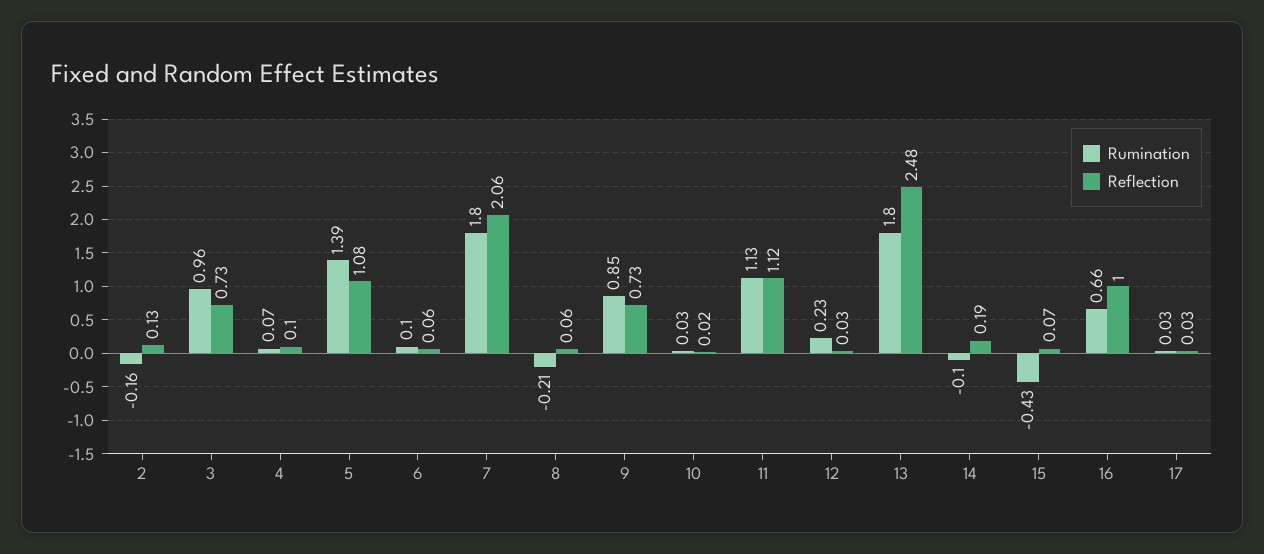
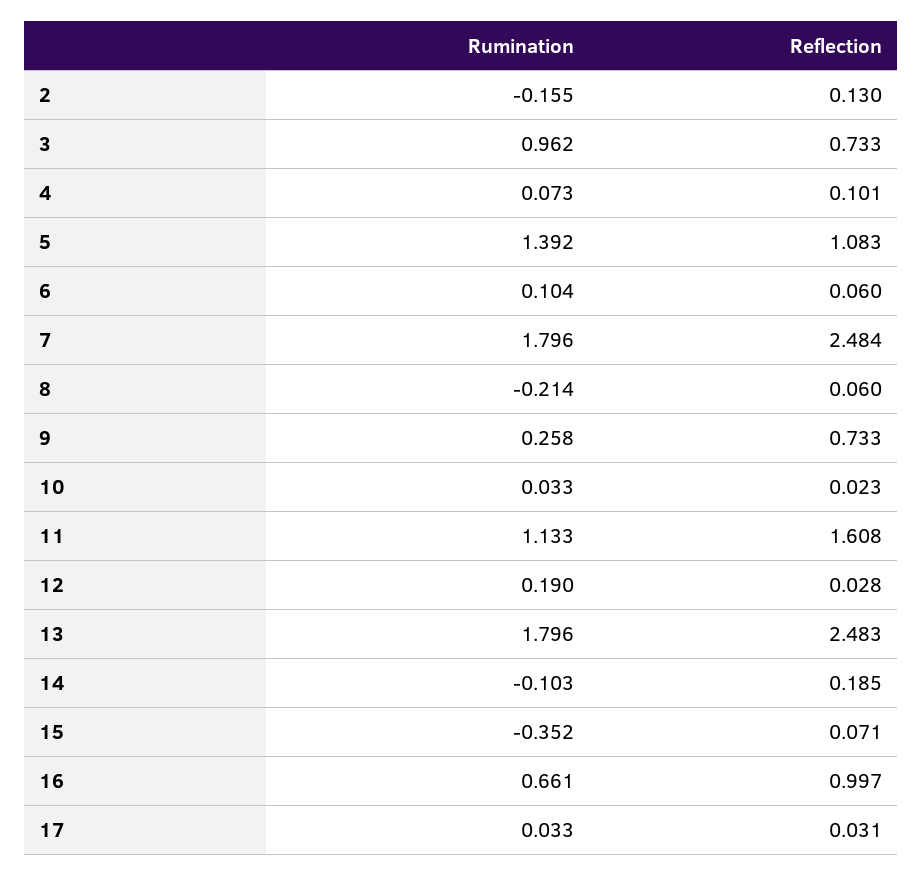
  {
    "Rumination": {
      "2": -0.155,
      "3": 0.962,
      "4": 0.073,
      "5": 1.392,
      "6": 0.104,
      "7": 1.796,
      "8": -0.214,
-     "9": 0.85,
+     "9": 0.258,
      "10": 0.033,
      "11": 1.133,
-     "12": 0.23,
+     "12": 0.19,
      "13": 1.796,
      "14": -0.103,
-     "15": -0.43,
+     "15": -0.352,
      "16": 0.661,
      "17": 0.033
    },
    "Reflection": {
      "2": 0.13,
      "3": 0.733,
      "4": 0.101,
      "5": 1.083,
      "6": 0.06,
-     "7": 2.06,
+     "7": 2.484,
      "8": 0.06,
      "9": 0.733,
      "10": 0.023,
-     "11": 1.12,
+     "11": 1.608,
      "12": 0.028,
      "13": 2.483,
      "14": 0.185,
      "15": 0.071,
      "16": 0.997,
      "17": 0.031
    }
  }

